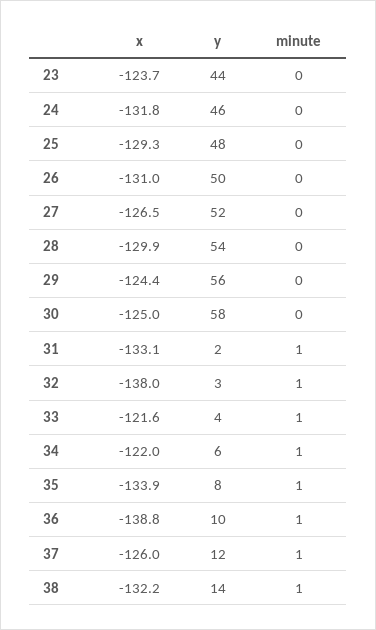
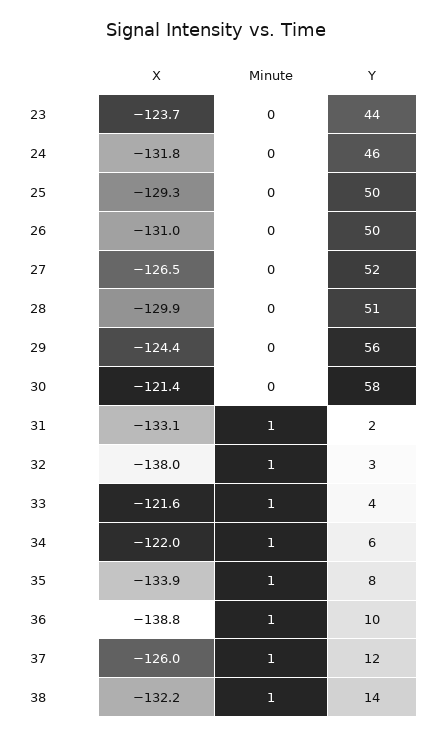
  {
    "x": {
      "23": -123.7,
      "24": -131.8,
      "25": -129.3,
      "26": -131,
      "27": -126.5,
      "28": -129.9,
      "29": -124.4,
-     "30": -125,
+     "30": -121.4,
      "31": -133.1,
      "32": -138,
      "33": -121.6,
      "34": -122,
      "35": -133.9,
      "36": -138.8,
      "37": -126,
      "38": -132.2
    },
    "y": {
      "23": 44,
      "24": 46,
-     "25": 48,
+     "25": 50,
      "26": 50,
      "27": 52,
-     "28": 54,
+     "28": 51,
      "29": 56,
      "30": 58,
      "31": 2,
      "32": 3,
      "33": 4,
      "34": 6,
      "35": 8,
      "36": 10,
      "37": 12,
      "38": 14
    },
    "minute": {
      "23": 0,
      "24": 0,
      "25": 0,
      "26": 0,
      "27": 0,
      "28": 0,
      "29": 0,
      "30": 0,
      "31": 1,
      "32": 1,
      "33": 1,
      "34": 1,
      "35": 1,
      "36": 1,
      "37": 1,
      "38": 1
    }
  }

